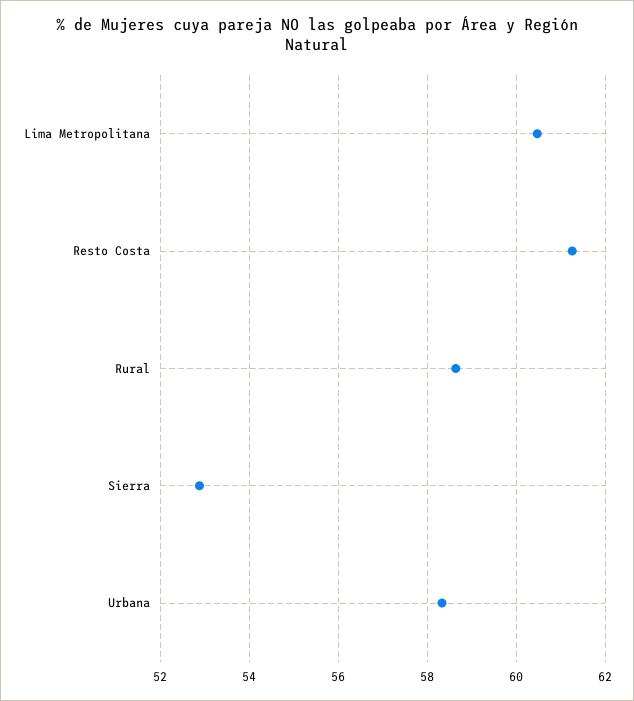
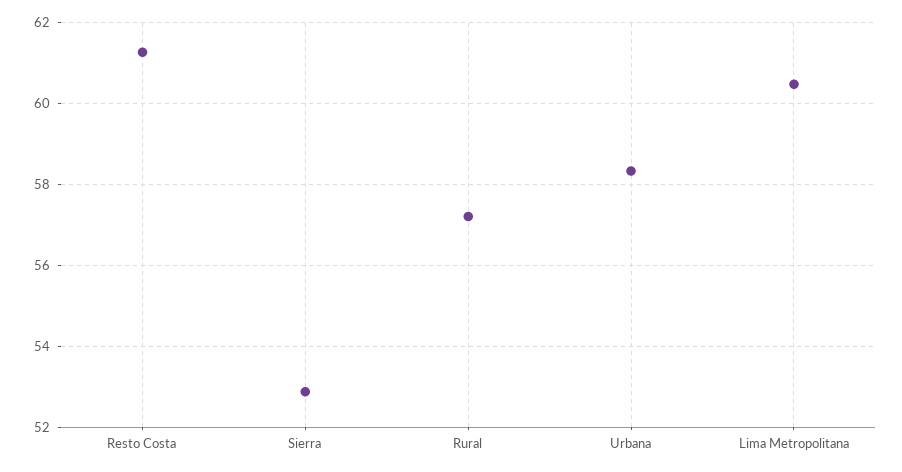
  {
    "Lima Metropolitana": 60.4,
    "Resto Costa": 61.2,
-   "Rural": 58.6,
+   "Rural": 57.2,
    "Sierra": 52.8,
    "Urbana": 58.4
  }

